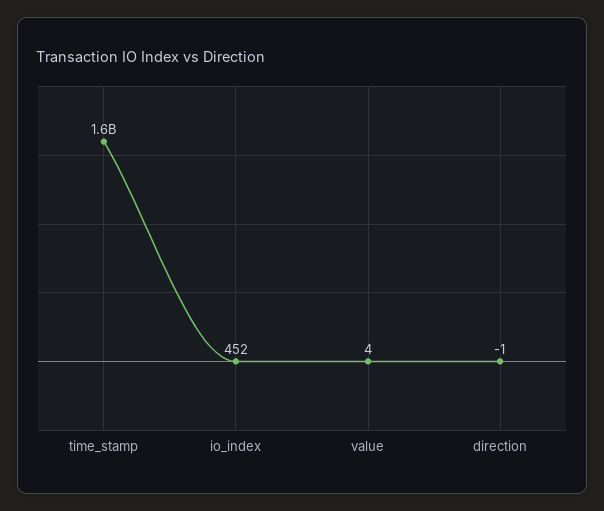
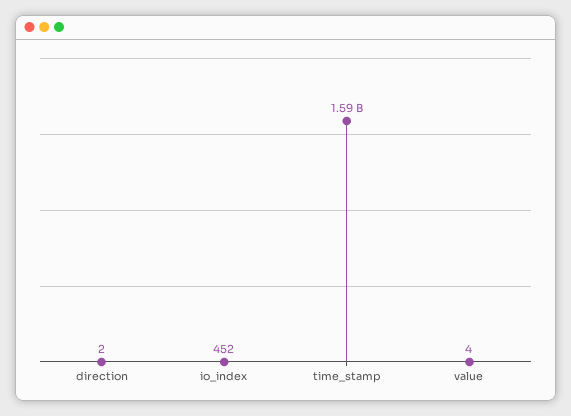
  {
    "time_stamp": 1590000000,
    "io_index": 452,
    "value": 4,
-   "direction": -1
+   "direction": 2
  }

